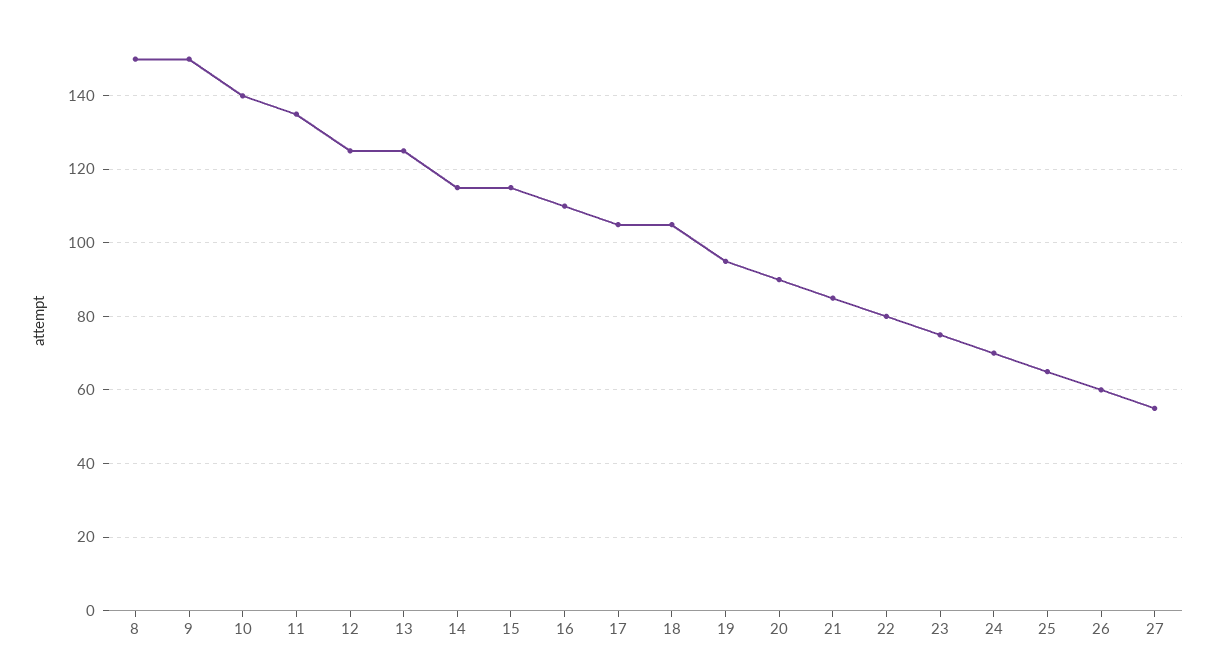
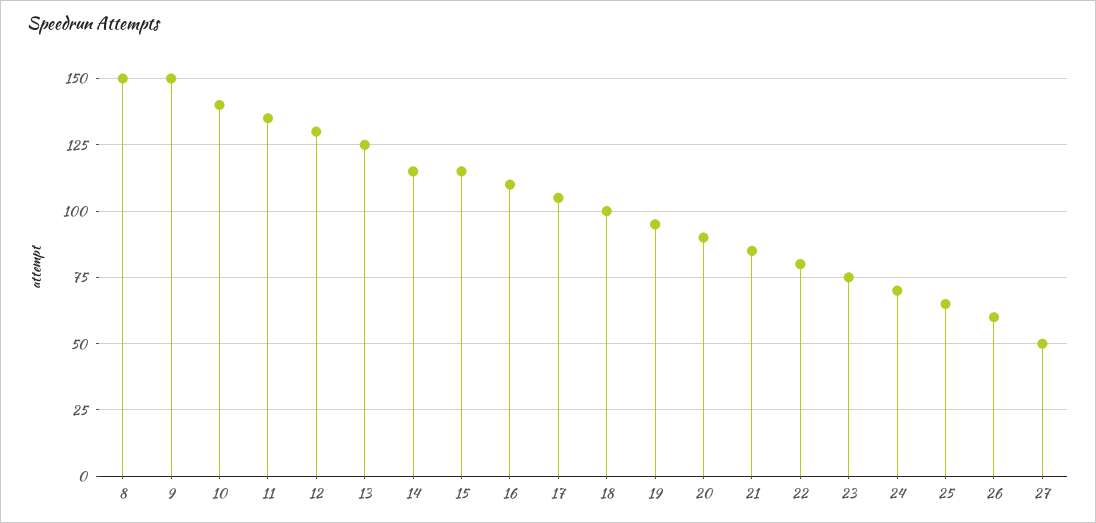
  {
    "8": 150,
    "9": 150,
    "10": 140,
    "11": 135,
-   "12": 125,
+   "12": 130,
    "13": 125,
    "14": 115,
    "15": 115,
    "16": 110,
    "17": 105,
-   "18": 105,
+   "18": 100,
    "19": 95,
    "20": 90,
    "21": 85,
    "22": 80,
    "23": 75,
    "24": 70,
    "25": 65,
    "26": 60,
-   "27": 55
+   "27": 50
  }

